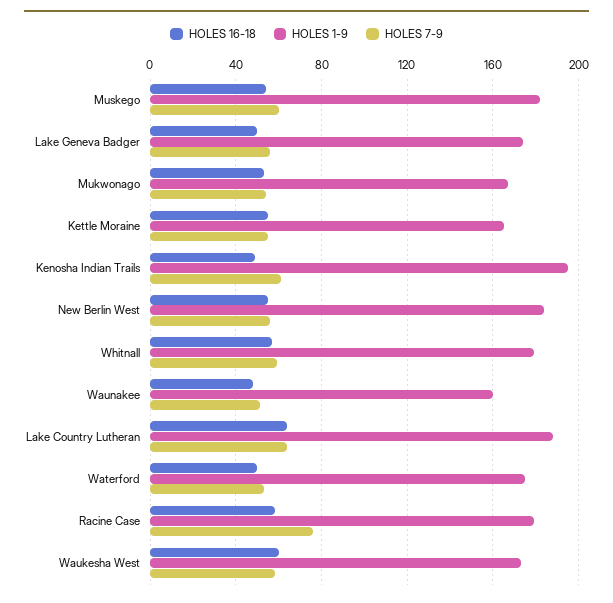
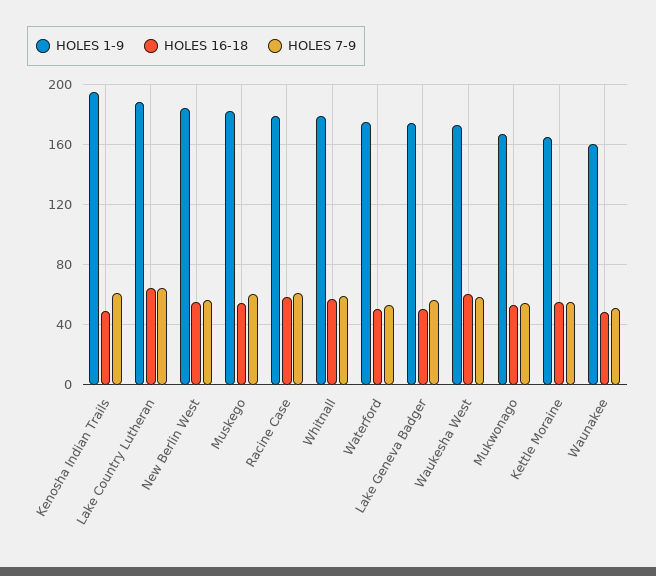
  {
    "HOLES 16-18": {
      "Muskego": 55,
      "Lake Geneva Badger": 50,
      "Mukwonago": 55,
      "Kettle Moraine": 55,
      "Kenosha Indian Trails": 50,
      "New Berlin West": 55,
      "Whitnall": 55,
      "Waunakee": 50,
      "Lake Country Lutheran": 65,
      "Waterford": 50,
      "Racine Case": 60,
      "Waukesha West": 60
    },
    "HOLES 1-9": {
      "Muskego": 180,
      "Lake Geneva Badger": 175,
      "Mukwonago": 165,
      "Kettle Moraine": 165,
      "Kenosha Indian Trails": 195,
      "New Berlin West": 185,
      "Whitnall": 180,
      "Waunakee": 160,
      "Lake Country Lutheran": 190,
      "Waterford": 175,
      "Racine Case": 180,
      "Waukesha West": 175
    },
    "HOLES 7-9": {
      "Muskego": 60,
      "Lake Geneva Badger": 55,
      "Mukwonago": 55,
      "Kettle Moraine": 55,
      "Kenosha Indian Trails": 60,
      "New Berlin West": 55,
      "Whitnall": 60,
      "Waunakee": 50,
      "Lake Country Lutheran": 65,
      "Waterford": 55,
-     "Racine Case": 75,
+     "Racine Case": 60,
      "Waukesha West": 60
    }
  }

